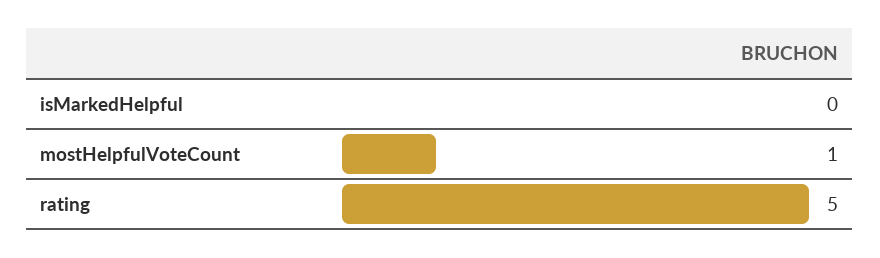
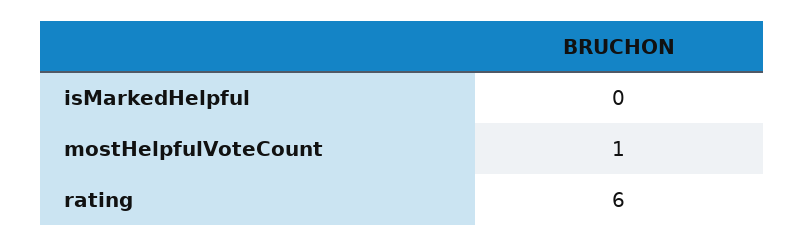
  {
    "isMarkedHelpful": 0,
    "mostHelpfulVoteCount": 1,
-   "rating": 5
+   "rating": 6
  }

